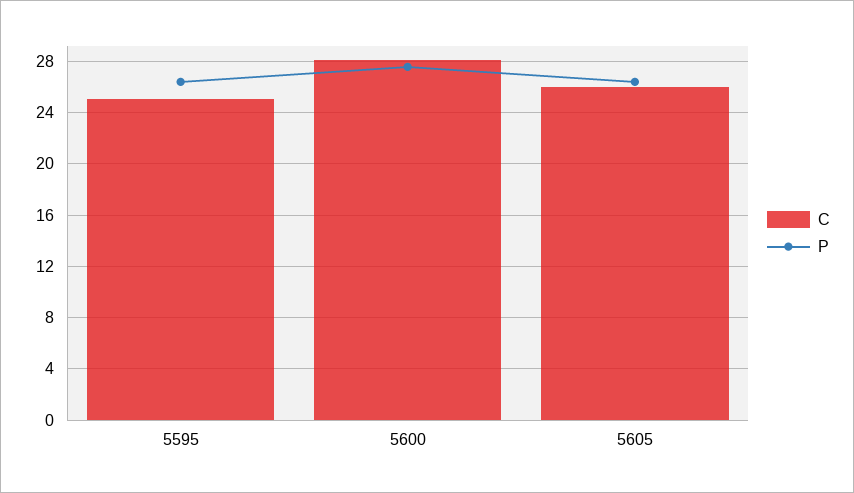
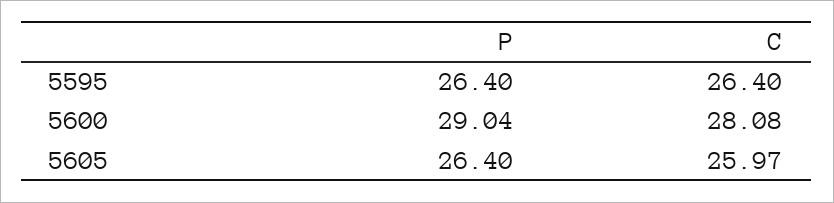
  {
    "C": {
-     "5595": 25,
+     "5595": 26.4,
      "5600": 28.08,
      "5605": 25.97
    },
    "P": {
      "5595": 26.4,
-     "5600": 27.5,
+     "5600": 29.04,
      "5605": 26.4
    }
  }

